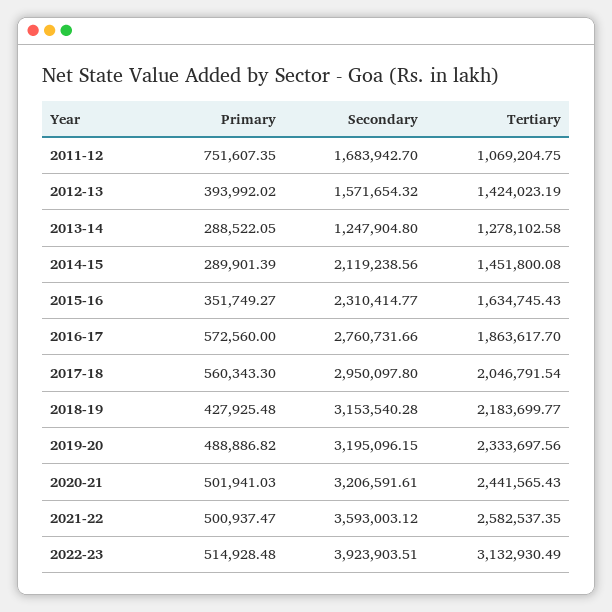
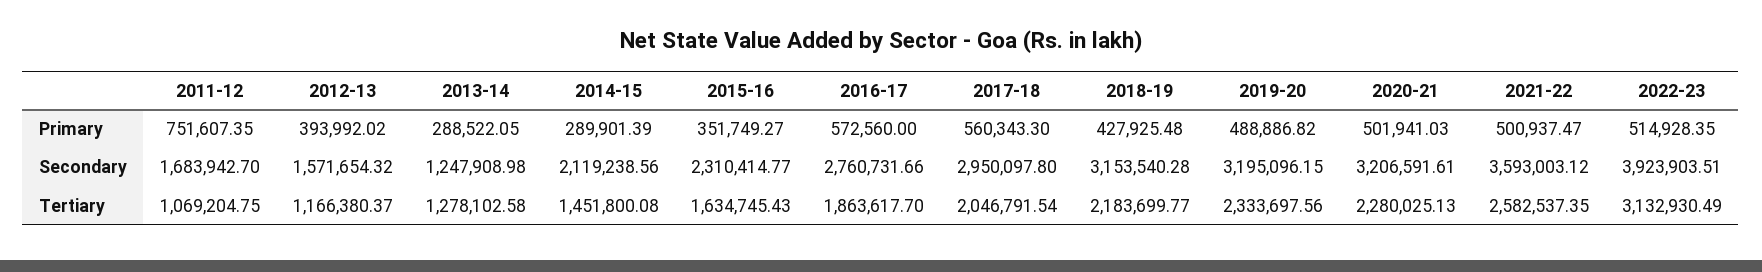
  {
    "Primary": {
      "2011-12": 751607.35,
      "2012-13": 393992.02,
      "2013-14": 288522.05,
      "2014-15": 289901.39,
      "2015-16": 351749.27,
      "2016-17": 572560,
      "2017-18": 560343.3,
      "2018-19": 427925.48,
      "2019-20": 488886.82,
      "2020-21": 501941.03,
      "2021-22": 500937.47,
-     "2022-23": 514928.48
+     "2022-23": 514928.35
    },
    "Secondary": {
      "2011-12": 1683942.7,
      "2012-13": 1571654.32,
-     "2013-14": 1247904.8,
+     "2013-14": 1247908.98,
      "2014-15": 2119238.56,
      "2015-16": 2310414.77,
      "2016-17": 2760731.66,
      "2017-18": 2950097.8,
      "2018-19": 3153540.28,
      "2019-20": 3195096.15,
      "2020-21": 3206591.61,
      "2021-22": 3593003.12,
      "2022-23": 3923903.51
    },
    "Tertiary": {
      "2011-12": 1069204.75,
-     "2012-13": 1424023.19,
+     "2012-13": 1166380.37,
      "2013-14": 1278102.58,
      "2014-15": 1451800.08,
      "2015-16": 1634745.43,
      "2016-17": 1863617.7,
      "2017-18": 2046791.54,
      "2018-19": 2183699.77,
      "2019-20": 2333697.56,
-     "2020-21": 2441565.43,
+     "2020-21": 2280025.13,
      "2021-22": 2582537.35,
      "2022-23": 3132930.49
    }
  }

